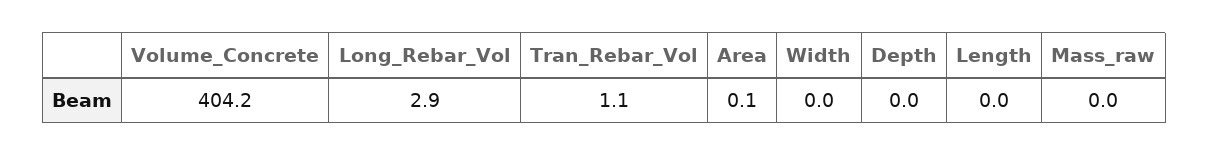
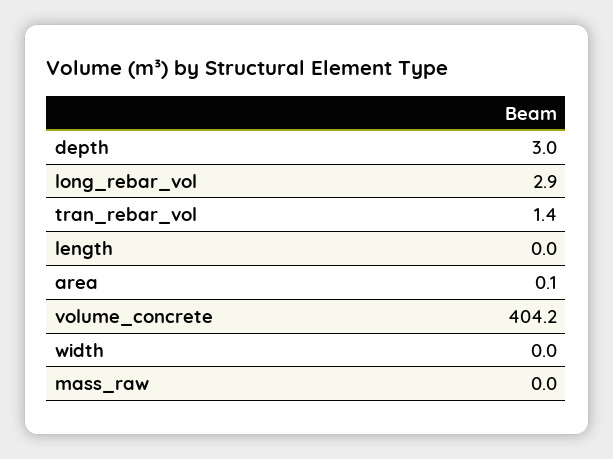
  {
    "Volume_Concrete": 404.2,
    "Long_Rebar_Vol": 2.9,
-   "Tran_Rebar_Vol": 1.1,
+   "Tran_Rebar_Vol": 1.4,
    "Area": 0.1,
    "Width": 0,
-   "Depth": 0,
+   "Depth": 3,
    "Length": 0,
    "Mass_raw": 0
  }

